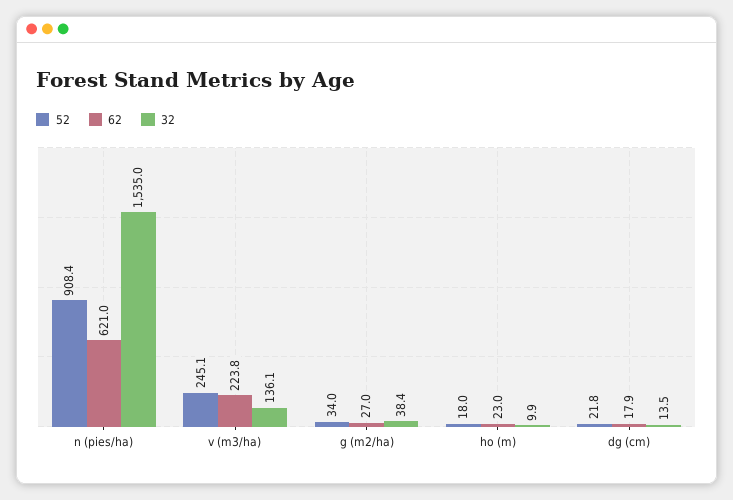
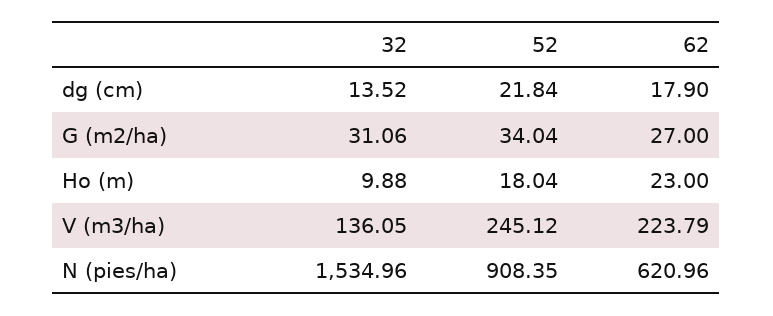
  {
    "52": {
      "n (pies/ha)": 908.35,
      "v (m3/ha)": 245.12,
      "g (m2/ha)": 34.04,
      "ho (m)": 18.04,
      "dg (cm)": 21.84
    },
    "62": {
      "n (pies/ha)": 620.96,
      "v (m3/ha)": 223.79,
      "g (m2/ha)": 27,
      "ho (m)": 23,
      "dg (cm)": 17.9
    },
    "32": {
      "n (pies/ha)": 1534.96,
      "v (m3/ha)": 136.05,
-     "g (m2/ha)": 38.4,
+     "g (m2/ha)": 31.06,
      "ho (m)": 9.88,
      "dg (cm)": 13.52
    }
  }

